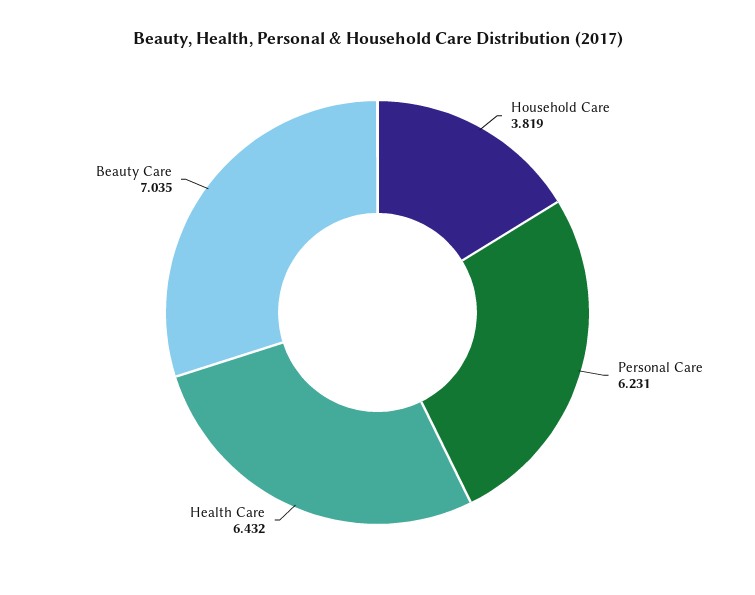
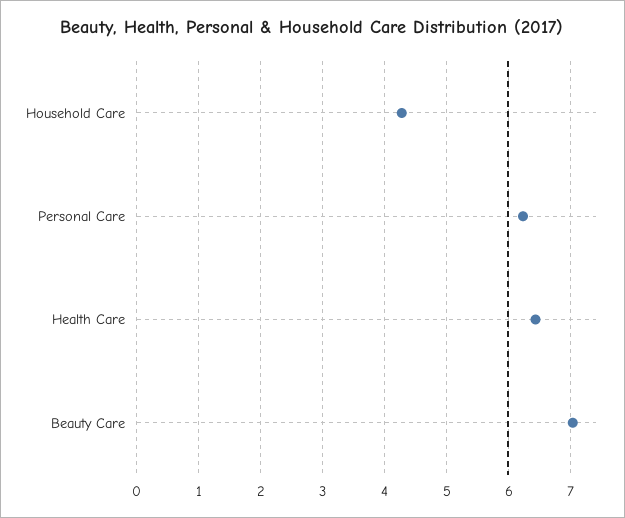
  {
-   "Household Care": 3.819,
+   "Household Care": 4.3,
    "Personal Care": 6.231,
    "Health Care": 6.432,
    "Beauty Care": 7.035
  }

